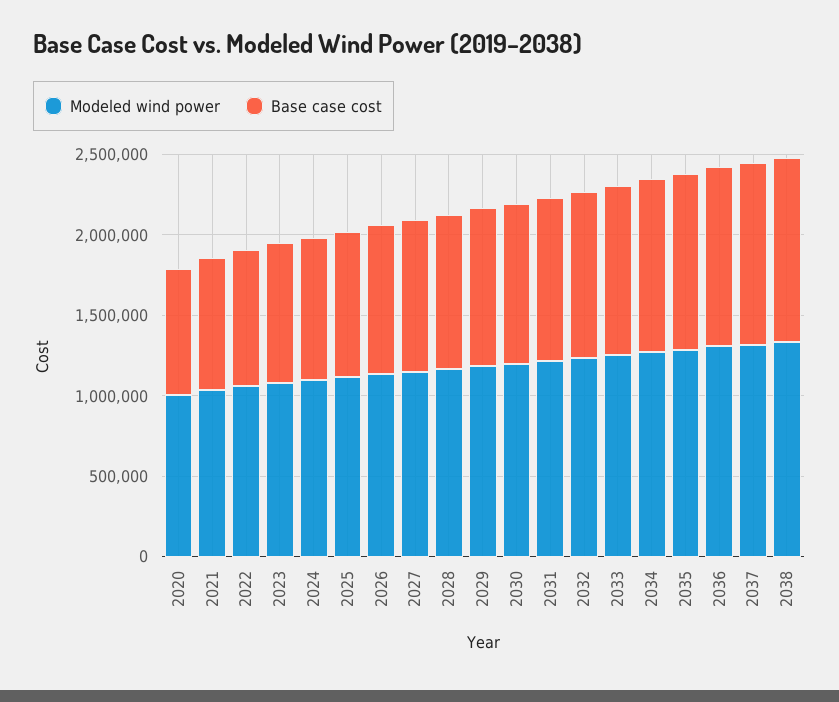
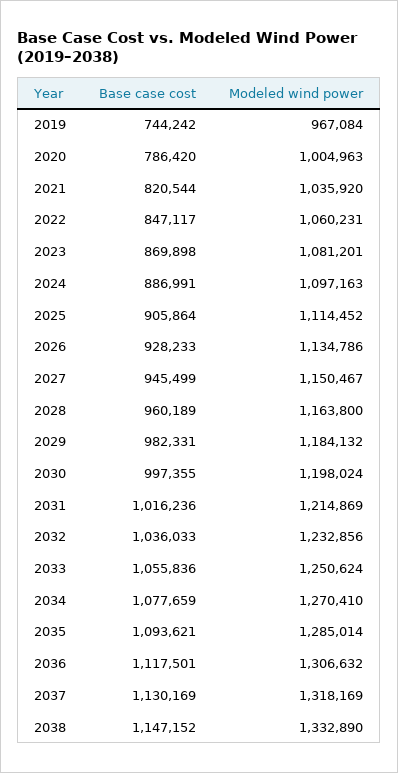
  {
    "Modeled wind power": {
      "2020": 1004963,
      "2021": 1035920,
      "2022": 1060231,
      "2023": 1081201,
      "2024": 1097163,
      "2025": 1114452,
      "2026": 1134786,
      "2027": 1150467,
      "2028": 1163800,
      "2029": 1184132,
      "2030": 1198024,
      "2031": 1214869,
      "2032": 1232856,
      "2033": 1250624,
      "2034": 1270410,
      "2035": 1285014,
      "2036": 1306632,
      "2037": 1318169,
-     "2038": 1332890
+     "2038": 1332890,
+     "2019": 967084
    },
    "Base case cost": {
      "2020": 786420,
      "2021": 820544,
      "2022": 847117,
      "2023": 869898,
      "2024": 886991,
      "2025": 905864,
      "2026": 928233,
      "2027": 945499,
      "2028": 960189,
      "2029": 982331,
      "2030": 997355,
      "2031": 1016236,
      "2032": 1036033,
      "2033": 1055836,
      "2034": 1077659,
      "2035": 1093621,
      "2036": 1117501,
      "2037": 1130169,
-     "2038": 1147152
+     "2038": 1147152,
+     "2019": 744242
    }
  }

